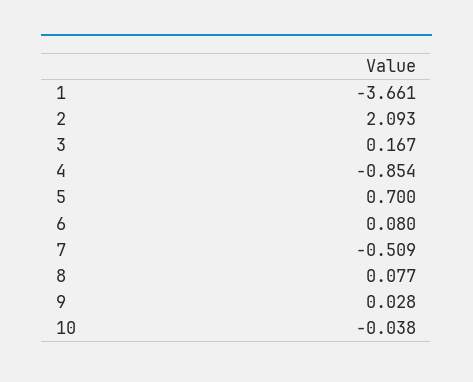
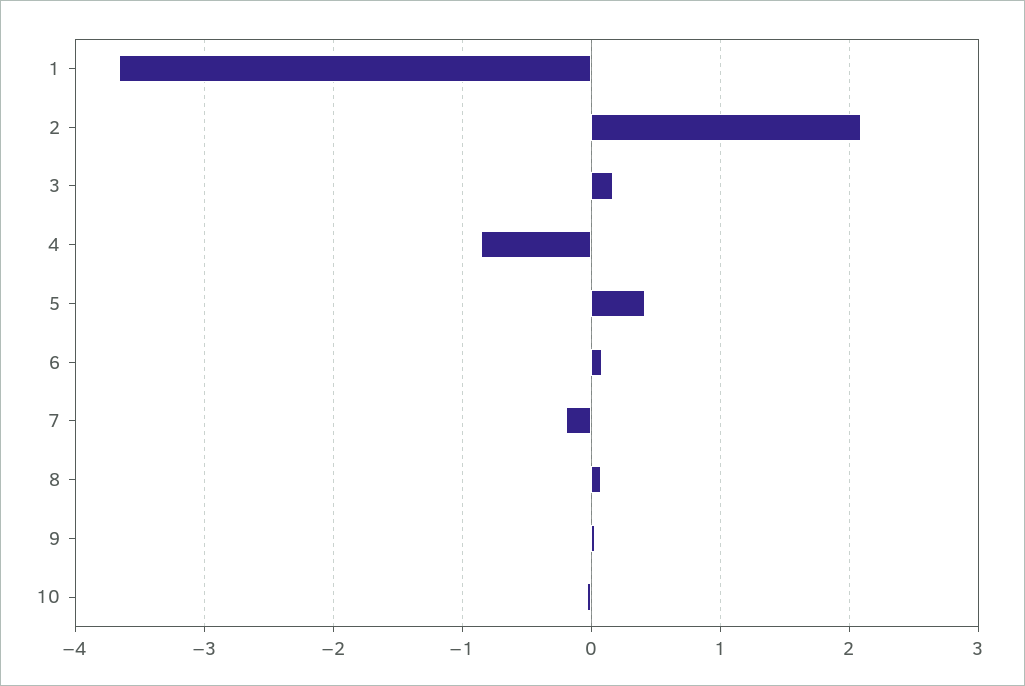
  {
    "1": -3.661,
    "2": 2.093,
    "3": 0.167,
    "4": -0.854,
-   "5": 0.7,
+   "5": 0.4,
    "6": 0.08,
-   "7": -0.509,
+   "7": -0.2,
    "8": 0.077,
    "9": 0.028,
    "10": -0.038
  }

